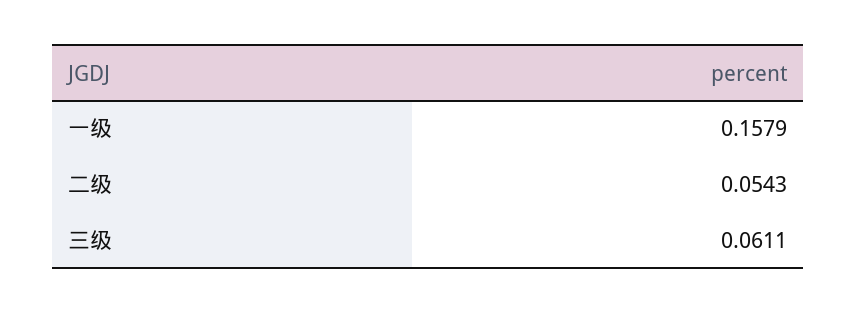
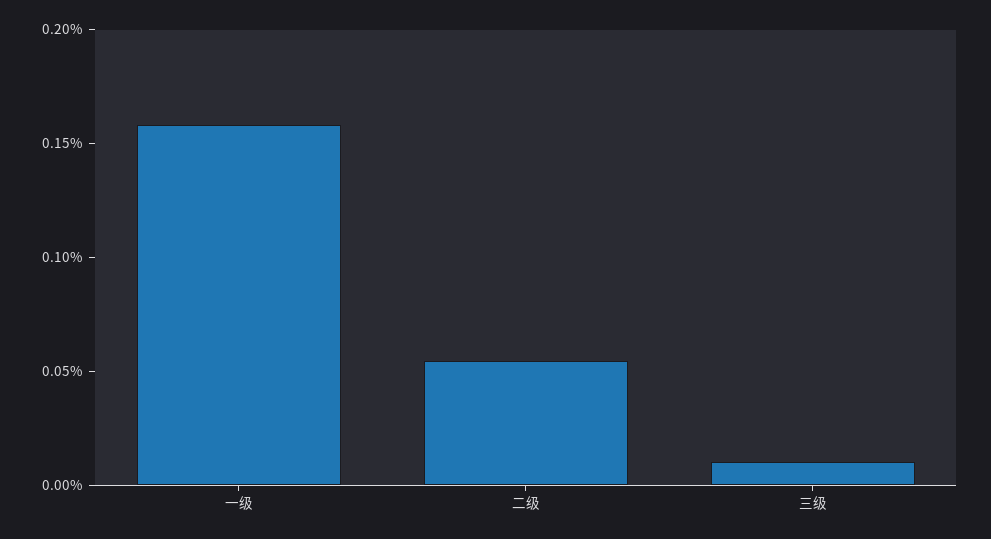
  {
    "一级": 0.1579,
    "二级": 0.0543,
-   "三级": 0.0611
+   "三级": 0.01
  }

